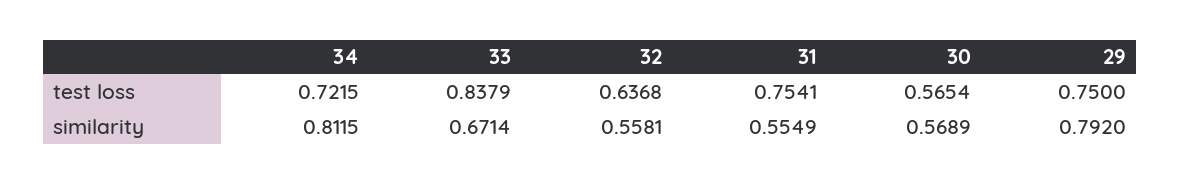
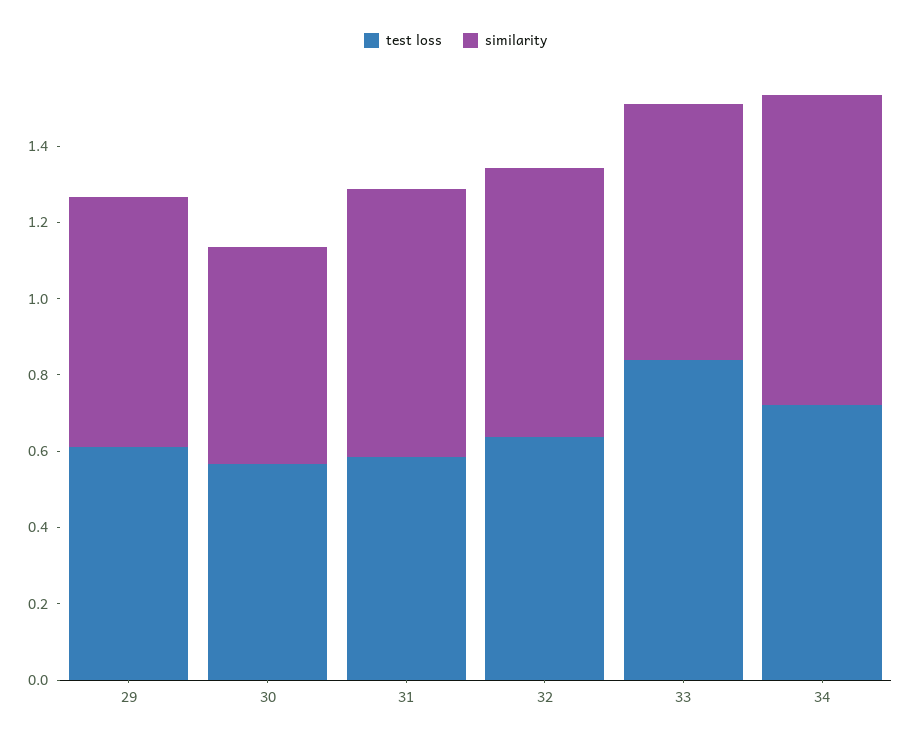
  {
    "test loss": {
      "34": 0.7215,
      "33": 0.8379,
      "32": 0.6368,
-     "31": 0.7541,
+     "31": 0.6,
      "30": 0.5654,
-     "29": 0.75
+     "29": 0.6
    },
    "similarity": {
      "34": 0.8115,
      "33": 0.6714,
-     "32": 0.5581,
+     "32": 0.7,
-     "31": 0.5549,
+     "31": 0.7,
      "30": 0.5689,
-     "29": 0.792
+     "29": 0.65
    }
  }

